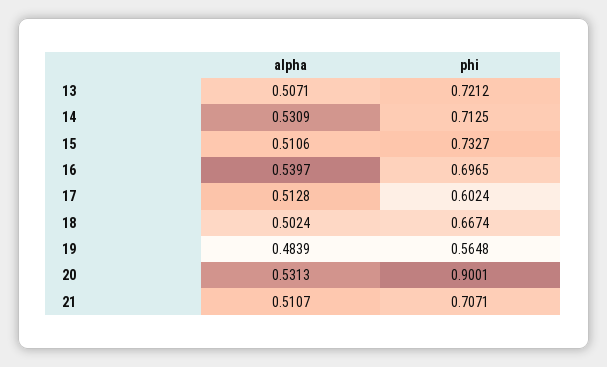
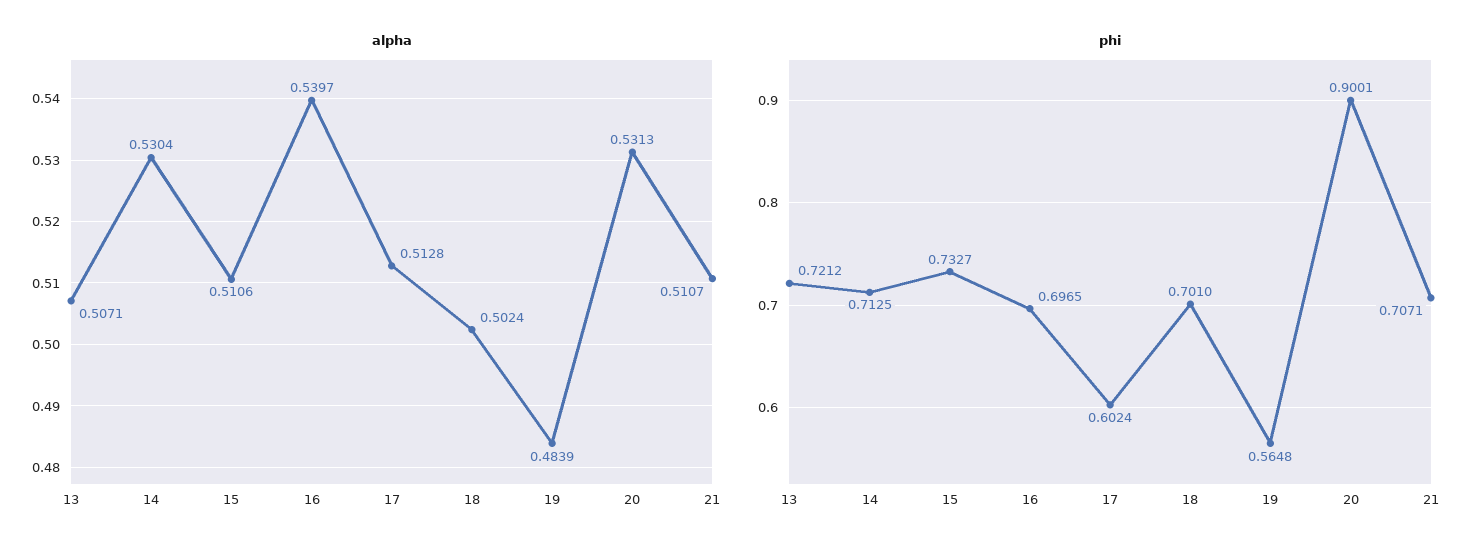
  {
    "alpha": {
      "13": 0.5071,
-     "14": 0.5309,
+     "14": 0.5304,
      "15": 0.5106,
      "16": 0.5397,
      "17": 0.5128,
      "18": 0.5024,
      "19": 0.4839,
      "20": 0.5313,
      "21": 0.5107
    },
    "phi": {
      "13": 0.7212,
      "14": 0.7125,
      "15": 0.7327,
      "16": 0.6965,
      "17": 0.6024,
-     "18": 0.6674,
+     "18": 0.701,
      "19": 0.5648,
      "20": 0.9001,
      "21": 0.7071
    }
  }

